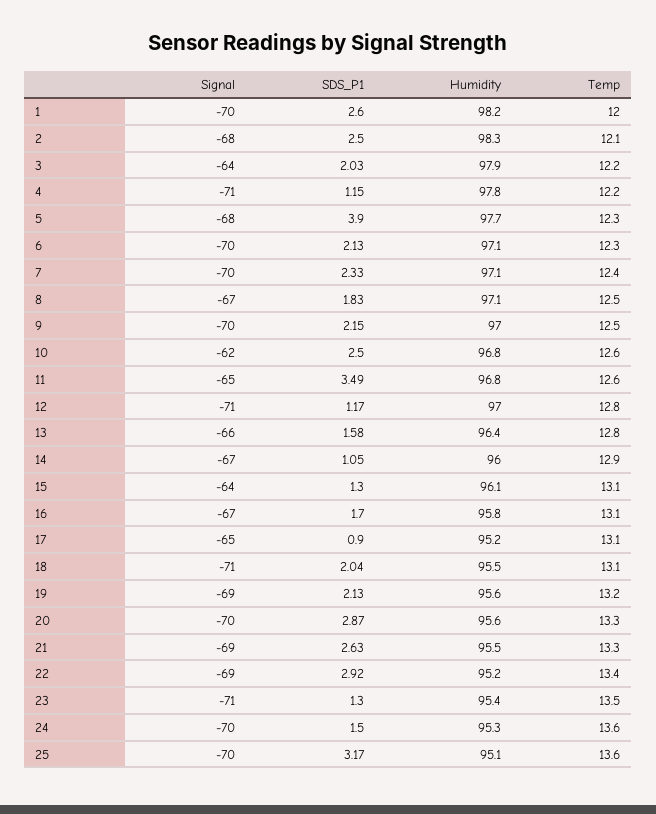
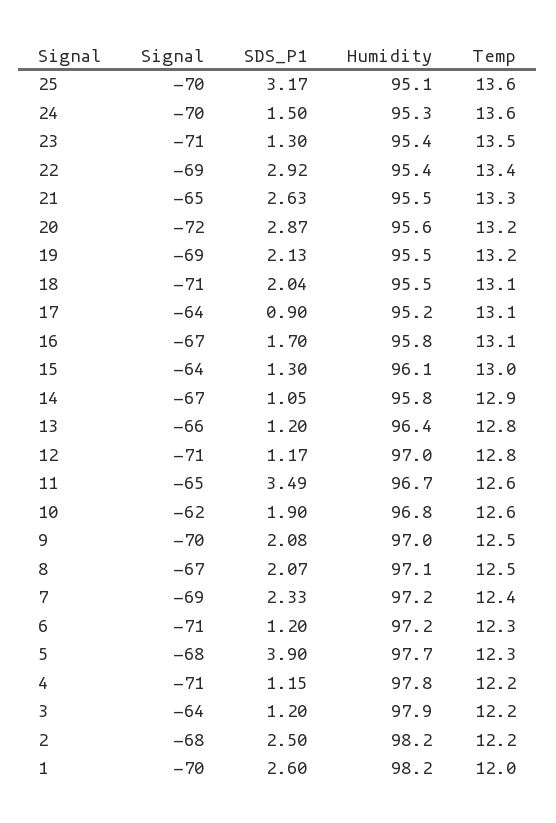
  {
    "Signal": {
      "1": -70,
      "2": -68,
      "3": -64,
      "4": -71,
      "5": -68,
-     "6": -70,
+     "6": -71,
-     "7": -70,
+     "7": -69,
      "8": -67,
      "9": -70,
      "10": -62,
      "11": -65,
      "12": -71,
      "13": -66,
      "14": -67,
      "15": -64,
      "16": -67,
-     "17": -65,
+     "17": -64,
      "18": -71,
      "19": -69,
-     "20": -70,
+     "20": -72,
-     "21": -69,
+     "21": -65,
      "22": -69,
      "23": -71,
      "24": -70,
      "25": -70
    },
    "SDS_P1": {
      "1": 2.6,
      "2": 2.5,
-     "3": 2.03,
+     "3": 1.2,
      "4": 1.15,
      "5": 3.9,
-     "6": 2.13,
+     "6": 1.2,
      "7": 2.33,
-     "8": 1.83,
+     "8": 2.07,
-     "9": 2.15,
+     "9": 2.08,
-     "10": 2.5,
+     "10": 1.9,
      "11": 3.49,
      "12": 1.17,
-     "13": 1.58,
+     "13": 1.2,
      "14": 1.05,
      "15": 1.3,
      "16": 1.7,
      "17": 0.9,
      "18": 2.04,
      "19": 2.13,
      "20": 2.87,
      "21": 2.63,
      "22": 2.92,
      "23": 1.3,
      "24": 1.5,
      "25": 3.17
    },
    "Humidity": {
      "1": 98.2,
-     "2": 98.3,
+     "2": 98.2,
      "3": 97.9,
      "4": 97.8,
      "5": 97.7,
-     "6": 97.1,
+     "6": 97.2,
-     "7": 97.1,
+     "7": 97.2,
      "8": 97.1,
      "9": 97,
      "10": 96.8,
-     "11": 96.8,
+     "11": 96.7,
      "12": 97,
      "13": 96.4,
-     "14": 96,
+     "14": 95.8,
      "15": 96.1,
      "16": 95.8,
      "17": 95.2,
      "18": 95.5,
-     "19": 95.6,
+     "19": 95.5,
      "20": 95.6,
      "21": 95.5,
-     "22": 95.2,
+     "22": 95.4,
      "23": 95.4,
      "24": 95.3,
      "25": 95.1
    },
    "Temp": {
      "1": 12,
-     "2": 12.1,
+     "2": 12.2,
      "3": 12.2,
      "4": 12.2,
      "5": 12.3,
      "6": 12.3,
      "7": 12.4,
      "8": 12.5,
      "9": 12.5,
      "10": 12.6,
      "11": 12.6,
      "12": 12.8,
      "13": 12.8,
      "14": 12.9,
-     "15": 13.1,
+     "15": 13,
      "16": 13.1,
      "17": 13.1,
      "18": 13.1,
      "19": 13.2,
-     "20": 13.3,
+     "20": 13.2,
      "21": 13.3,
      "22": 13.4,
      "23": 13.5,
      "24": 13.6,
      "25": 13.6
    }
  }

